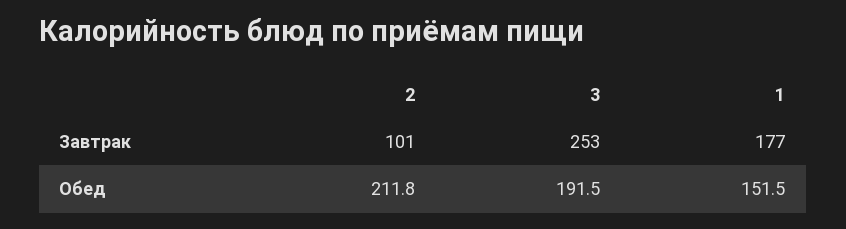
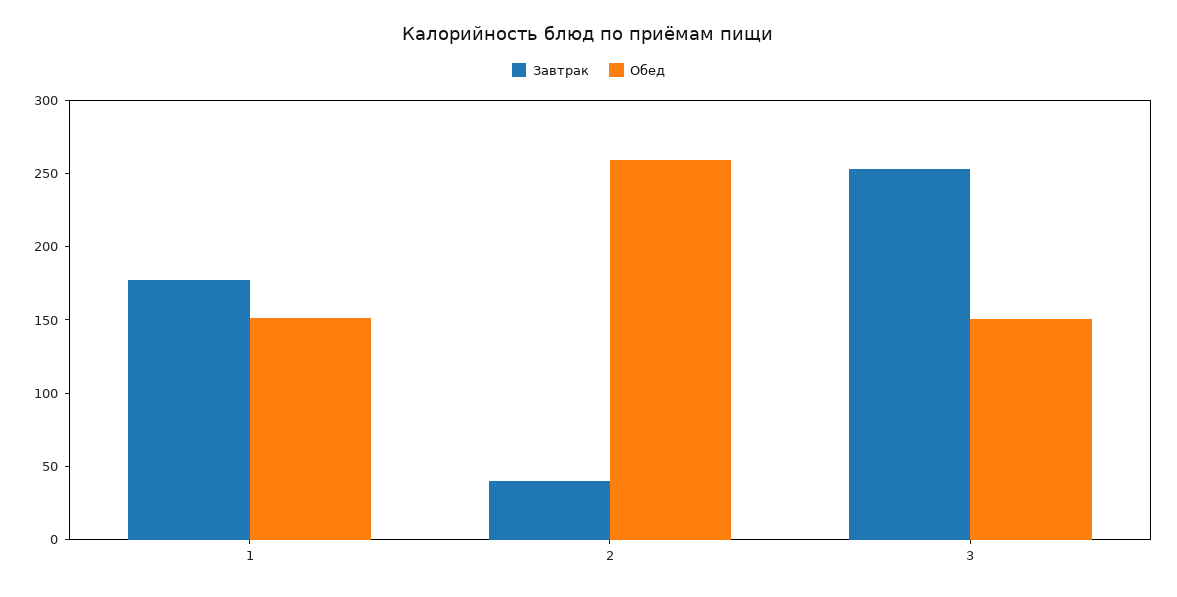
  {
    "Завтрак": {
-     "2": 101,
+     "2": 40,
      "3": 253,
      "1": 177
    },
    "Обед": {
-     "2": 211.8,
+     "2": 260,
-     "3": 191.5,
+     "3": 150,
      "1": 151.5
    }
  }

